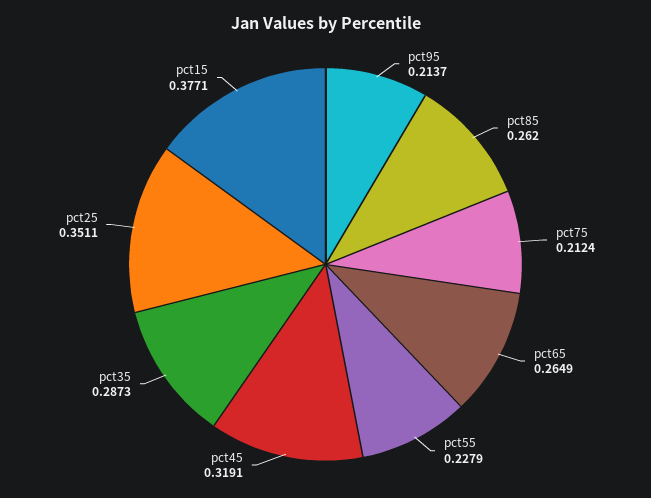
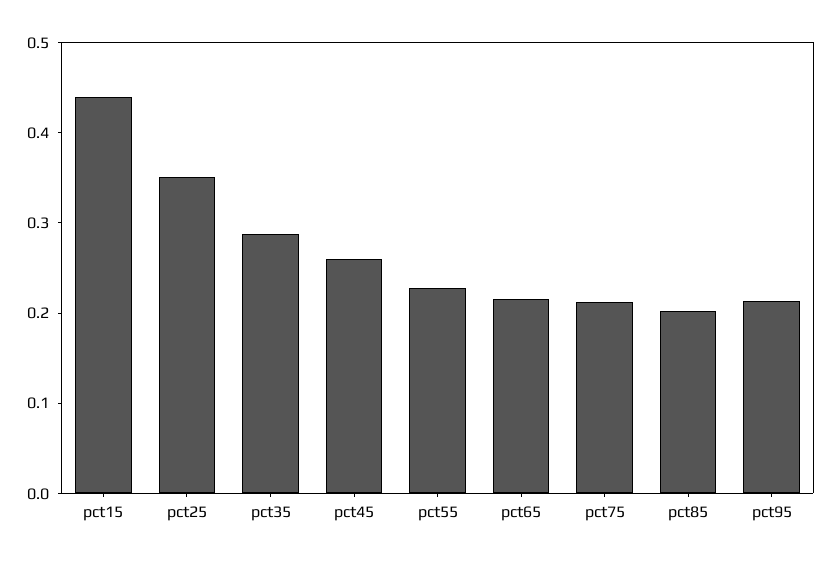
  {
    "pct95": 0.2137,
-   "pct85": 0.262,
+   "pct85": 0.2,
    "pct75": 0.2124,
-   "pct65": 0.2649,
+   "pct65": 0.22,
    "pct55": 0.2279,
-   "pct45": 0.3191,
+   "pct45": 0.26,
    "pct35": 0.2873,
    "pct25": 0.3511,
-   "pct15": 0.3771
+   "pct15": 0.44
  }

